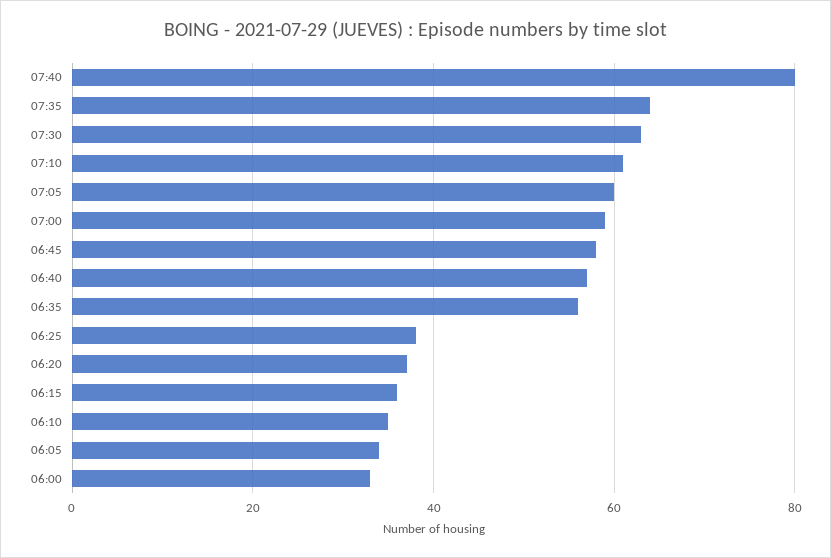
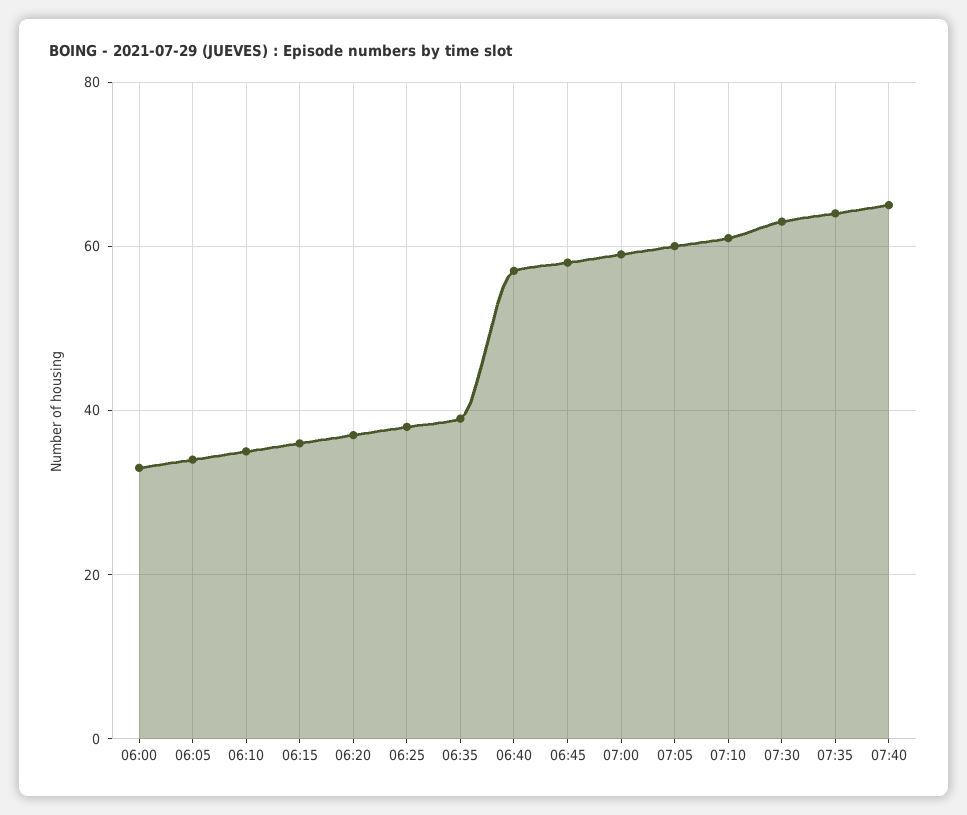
  {
-   "07:40": 80,
+   "07:40": 65,
    "07:35": 65,
    "07:30": 65,
    "07:10": 60,
    "07:05": 60,
    "07:00": 60,
    "06:45": 60,
    "06:40": 55,
-   "06:35": 55,
+   "06:35": 40,
    "06:25": 40,
    "06:20": 35,
    "06:15": 35,
    "06:10": 35,
    "06:05": 35,
    "06:00": 35
  }

